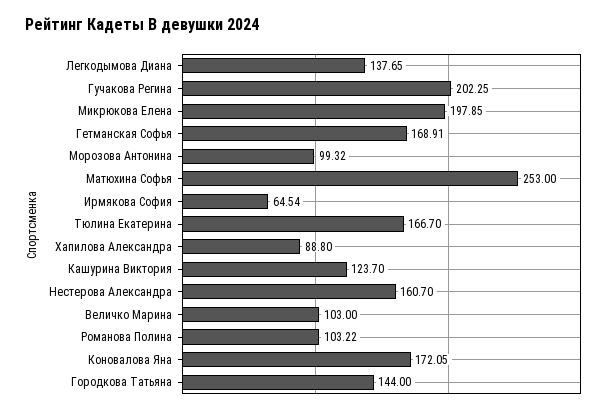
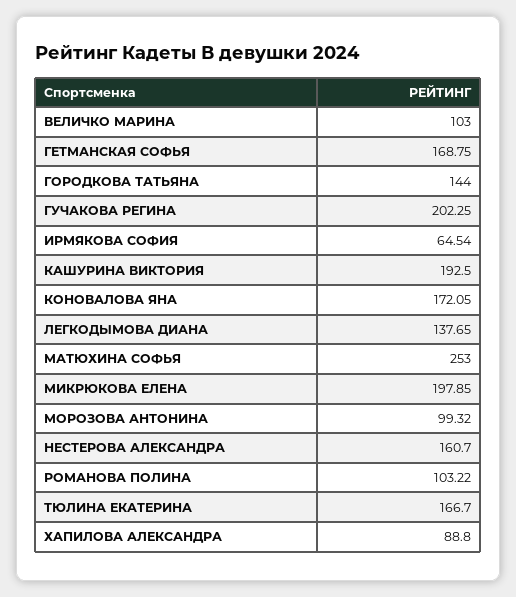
  {
    "Легкодымова Диана": 137.65,
    "Гучакова Регина": 202.25,
    "Микрюкова Елена": 197.85,
-   "Гетманская Софья": 168.91,
+   "Гетманская Софья": 168.75,
    "Морозова Антонина": 99.32,
    "Матюхина Софья": 253,
    "Ирмякова София": 64.54,
    "Тюлина Екатерина": 166.7,
    "Хапилова Александра": 88.8,
-   "Кашурина Виктория": 123.7,
+   "Кашурина Виктория": 192.5,
    "Нестерова Александра": 160.7,
    "Величко Марина": 103,
    "Романова Полина": 103.22,
    "Коновалова Яна": 172.05,
    "Городкова Татьяна": 144
  }

